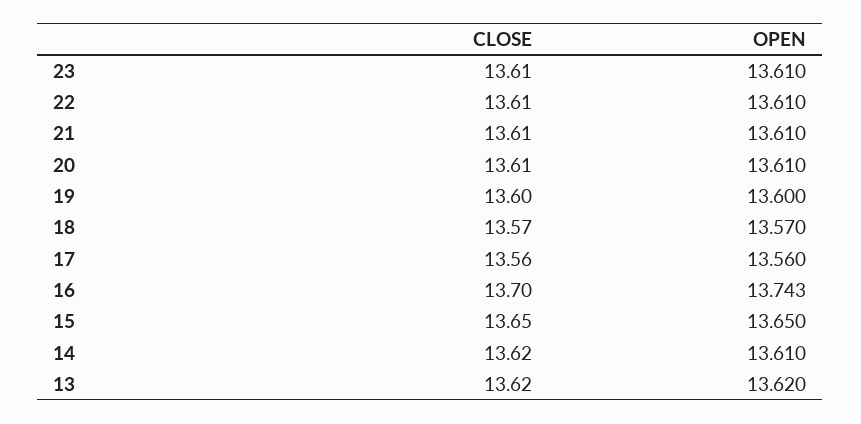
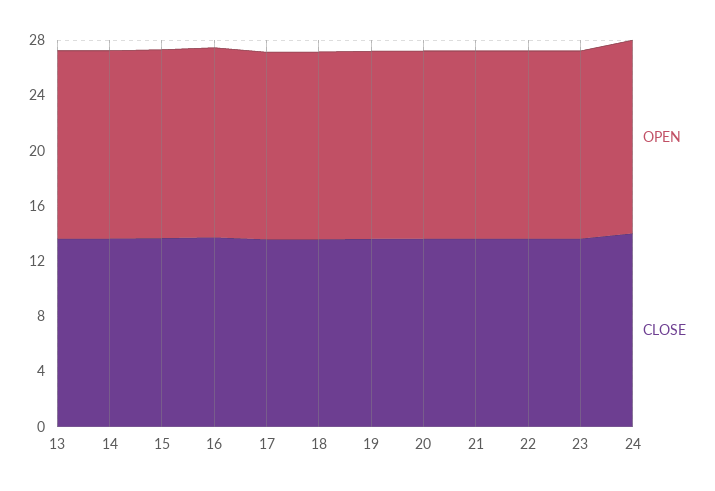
  {
    "CLOSE": {
      "23": 13.61,
      "22": 13.61,
      "21": 13.61,
      "20": 13.61,
      "19": 13.6,
      "18": 13.57,
      "17": 13.56,
      "16": 13.7,
      "15": 13.65,
      "14": 13.62,
-     "13": 13.62
+     "13": 13.62,
+     "24": 14
    },
    "OPEN": {
      "23": 13.61,
      "22": 13.61,
      "21": 13.61,
      "20": 13.61,
      "19": 13.6,
      "18": 13.57,
      "17": 13.56,
      "16": 13.743,
      "15": 13.65,
      "14": 13.61,
-     "13": 13.62
+     "13": 13.62,
+     "24": 14
    }
  }

